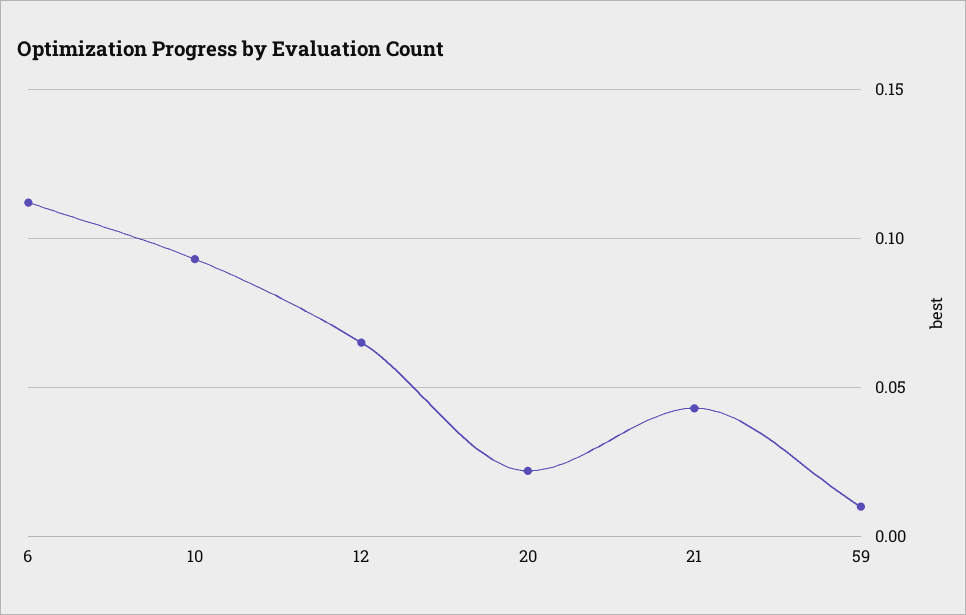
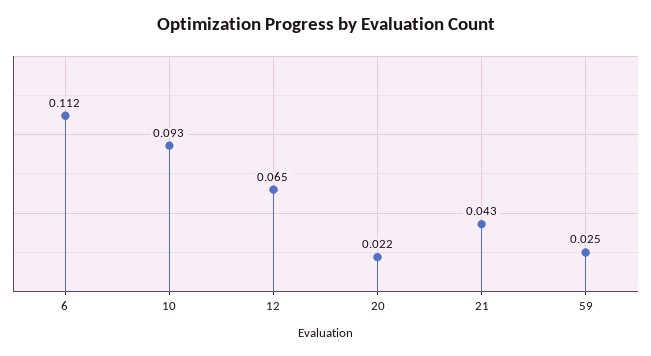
  {
    "6": 0.112,
    "10": 0.093,
    "12": 0.065,
    "20": 0.022,
    "21": 0.043,
-   "59": 0.01
+   "59": 0.025
  }

